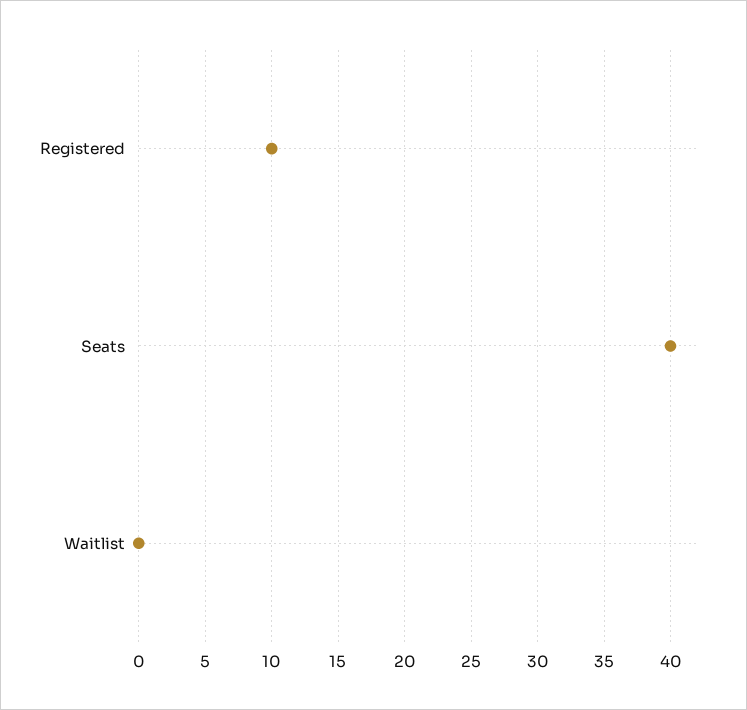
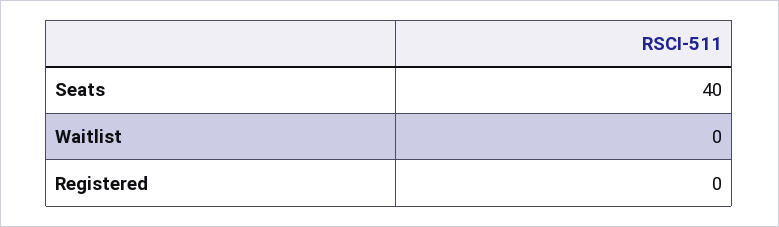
  {
-   "Registered": 10,
+   "Registered": 0,
    "Seats": 40,
    "Waitlist": 0
  }

